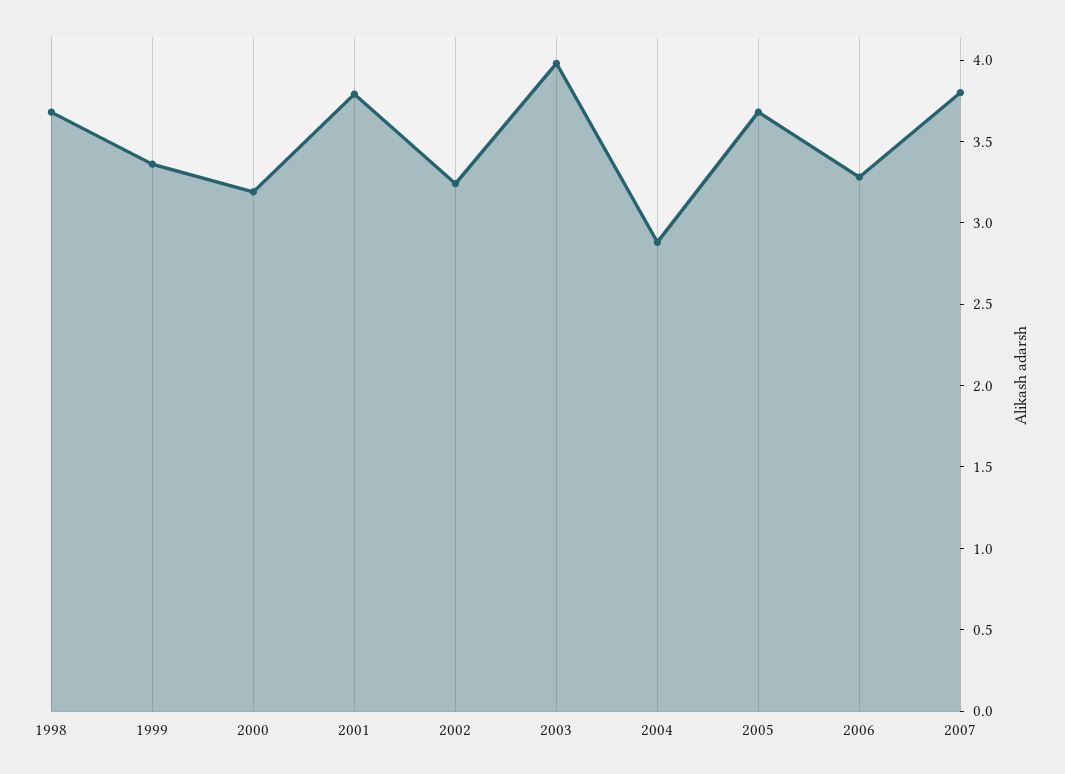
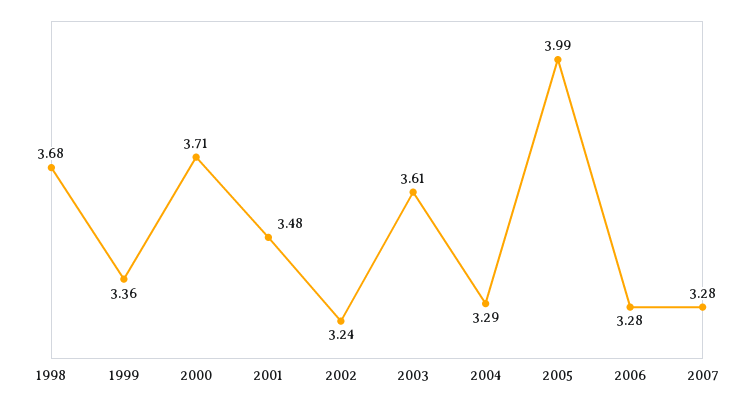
  {
    "1998": 3.68,
    "1999": 3.36,
-   "2000": 3.2,
+   "2000": 3.71,
-   "2001": 3.8,
+   "2001": 3.48,
    "2002": 3.24,
-   "2003": 4,
+   "2003": 3.61,
-   "2004": 2.9,
+   "2004": 3.29,
-   "2005": 3.7,
+   "2005": 3.99,
    "2006": 3.28,
-   "2007": 3.8
+   "2007": 3.28
  }

